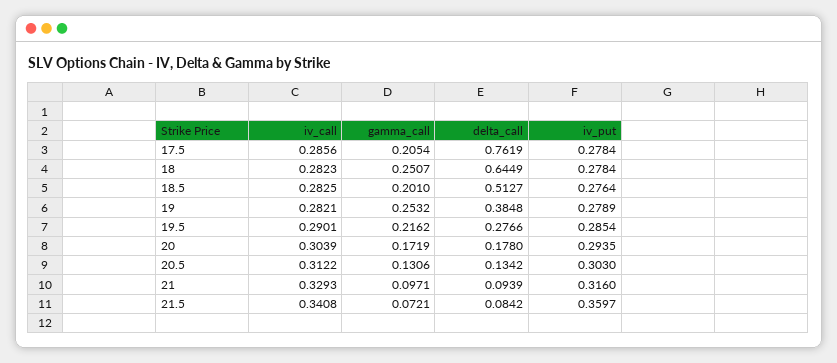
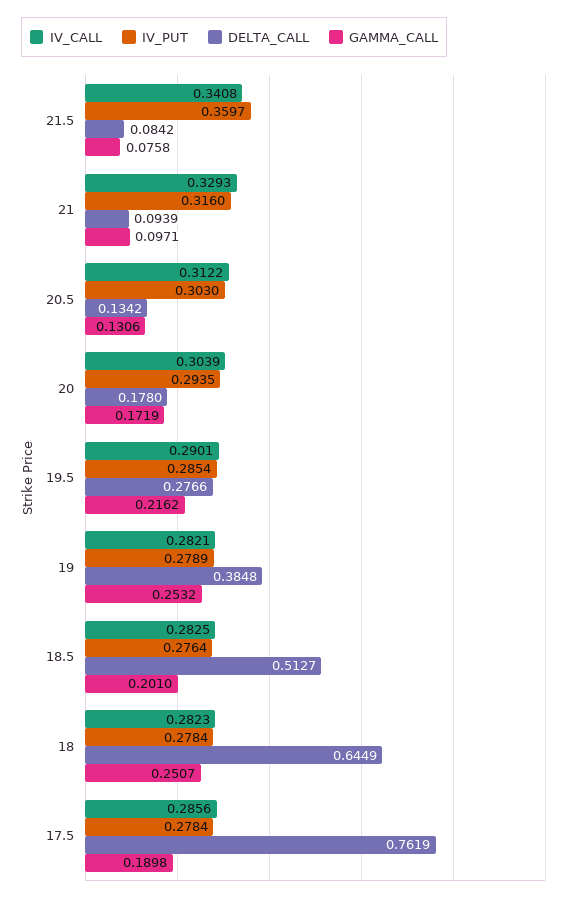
  {
    "iv_call": {
      "17.5": 0.2856,
      "18": 0.2823,
      "18.5": 0.2825,
      "19": 0.2821,
      "19.5": 0.2901,
      "20": 0.3039,
      "20.5": 0.3122,
      "21": 0.3293,
      "21.5": 0.3408
    },
    "gamma_call": {
-     "17.5": 0.2054,
+     "17.5": 0.1898,
      "18": 0.2507,
      "18.5": 0.201,
      "19": 0.2532,
      "19.5": 0.2162,
      "20": 0.1719,
      "20.5": 0.1306,
      "21": 0.0971,
-     "21.5": 0.0721
+     "21.5": 0.0758
    },
    "delta_call": {
      "17.5": 0.7619,
      "18": 0.6449,
      "18.5": 0.5127,
      "19": 0.3848,
      "19.5": 0.2766,
      "20": 0.178,
      "20.5": 0.1342,
      "21": 0.0939,
      "21.5": 0.0842
    },
    "iv_put": {
      "17.5": 0.2784,
      "18": 0.2784,
      "18.5": 0.2764,
      "19": 0.2789,
      "19.5": 0.2854,
      "20": 0.2935,
      "20.5": 0.303,
      "21": 0.316,
      "21.5": 0.3597
    }
  }

